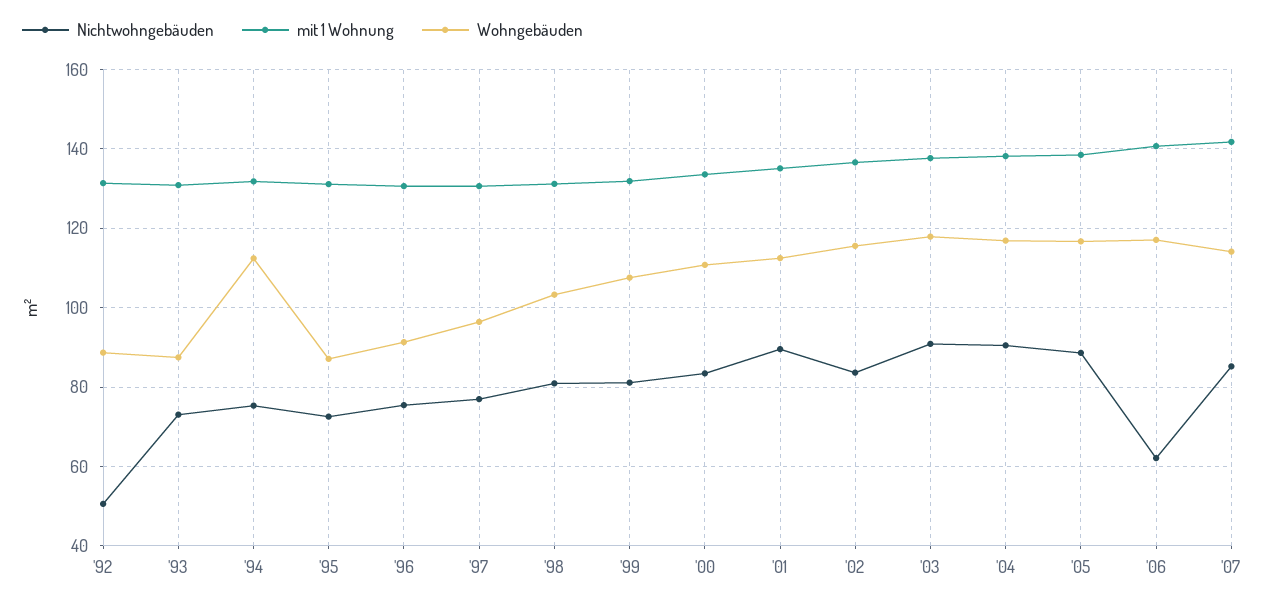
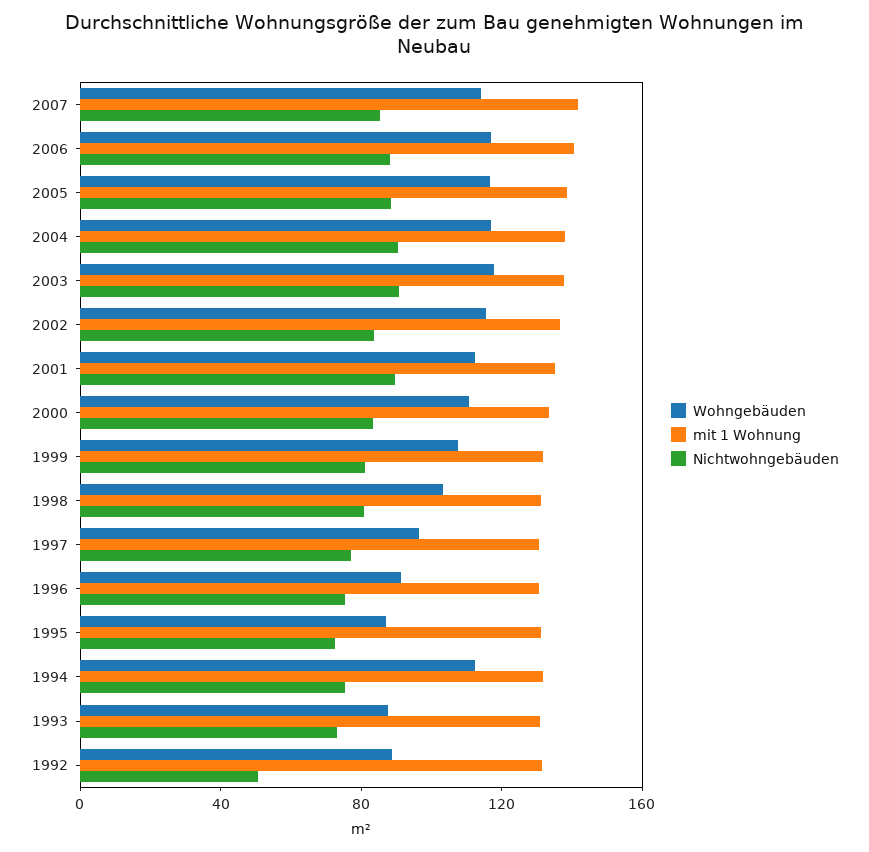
  {
    "Nichtwohngebäuden": {
      "'92": 50,
      "'93": 74,
      "'94": 76,
      "'95": 72,
      "'96": 76,
      "'97": 76,
      "'98": 80,
      "'99": 82,
      "'00": 84,
      "'01": 90,
      "'02": 84,
      "'03": 90,
      "'04": 90,
      "'05": 88,
-     "'06": 62,
+     "'06": 90,
      "'07": 86
    },
    "mit 1 Wohnung": {
      "'92": 132,
      "'93": 130,
      "'94": 132,
      "'95": 132,
      "'96": 130,
      "'97": 130,
      "'98": 132,
      "'99": 132,
      "'00": 134,
      "'01": 136,
      "'02": 136,
      "'03": 138,
      "'04": 138,
      "'05": 138,
      "'06": 140,
      "'07": 142
    },
    "Wohngebäuden": {
      "'92": 88,
      "'93": 88,
      "'94": 112,
      "'95": 88,
      "'96": 92,
      "'97": 96,
      "'98": 104,
      "'99": 108,
      "'00": 110,
      "'01": 112,
      "'02": 116,
      "'03": 118,
      "'04": 116,
      "'05": 116,
      "'06": 118,
      "'07": 114
    }
  }

